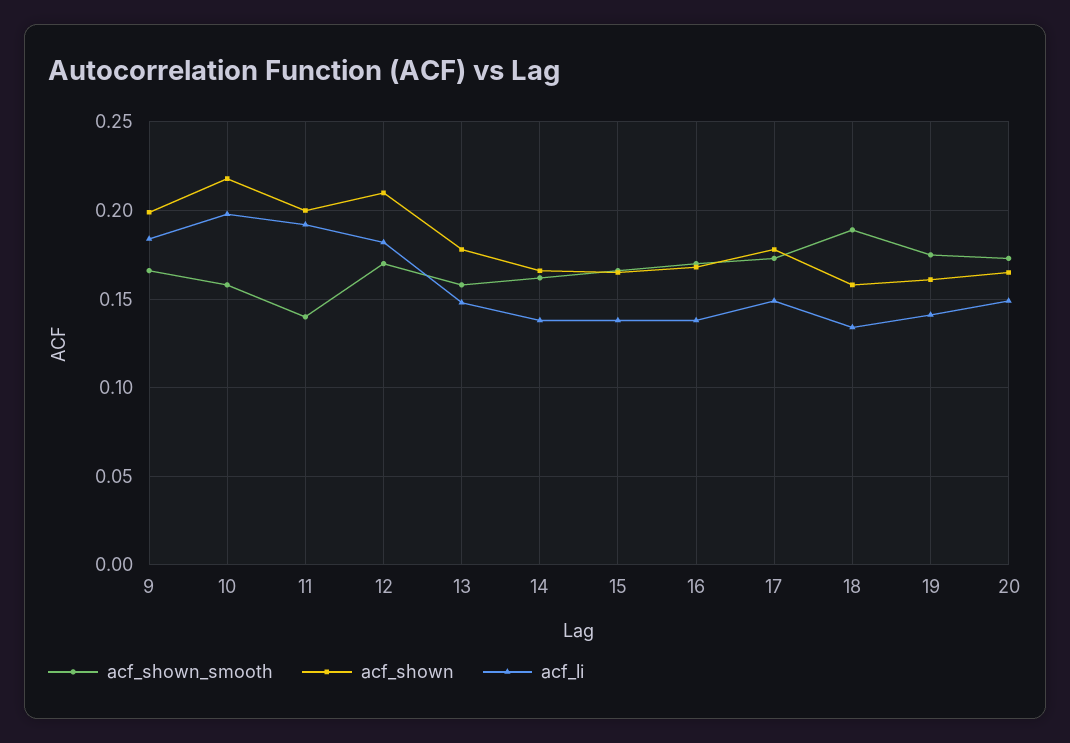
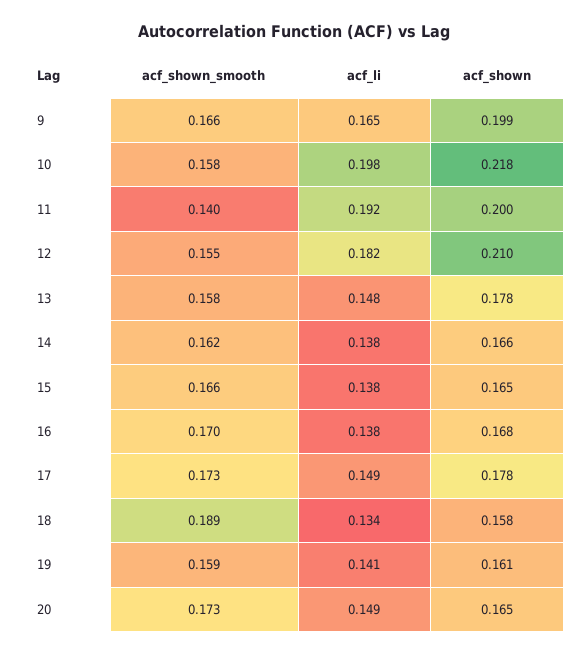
  {
    "acf_shown_smooth": {
      "9": 0.166,
      "10": 0.158,
      "11": 0.14,
-     "12": 0.17,
+     "12": 0.155,
      "13": 0.158,
      "14": 0.162,
      "15": 0.166,
      "16": 0.17,
      "17": 0.173,
      "18": 0.189,
-     "19": 0.175,
+     "19": 0.159,
      "20": 0.173
    },
    "acf_shown": {
      "9": 0.199,
      "10": 0.218,
      "11": 0.2,
      "12": 0.21,
      "13": 0.178,
      "14": 0.166,
      "15": 0.165,
      "16": 0.168,
      "17": 0.178,
      "18": 0.158,
      "19": 0.161,
      "20": 0.165
    },
    "acf_li": {
-     "9": 0.185,
+     "9": 0.165,
      "10": 0.198,
      "11": 0.192,
      "12": 0.182,
      "13": 0.148,
      "14": 0.138,
      "15": 0.138,
      "16": 0.138,
      "17": 0.149,
      "18": 0.134,
      "19": 0.141,
      "20": 0.149
    }
  }

